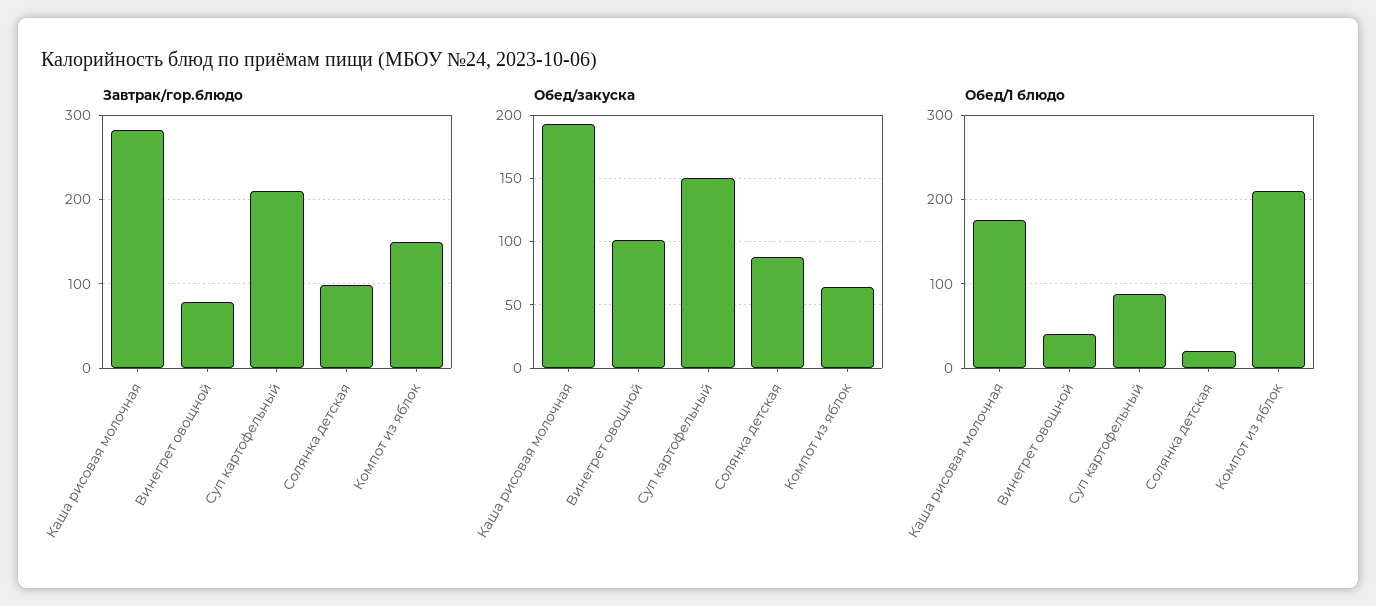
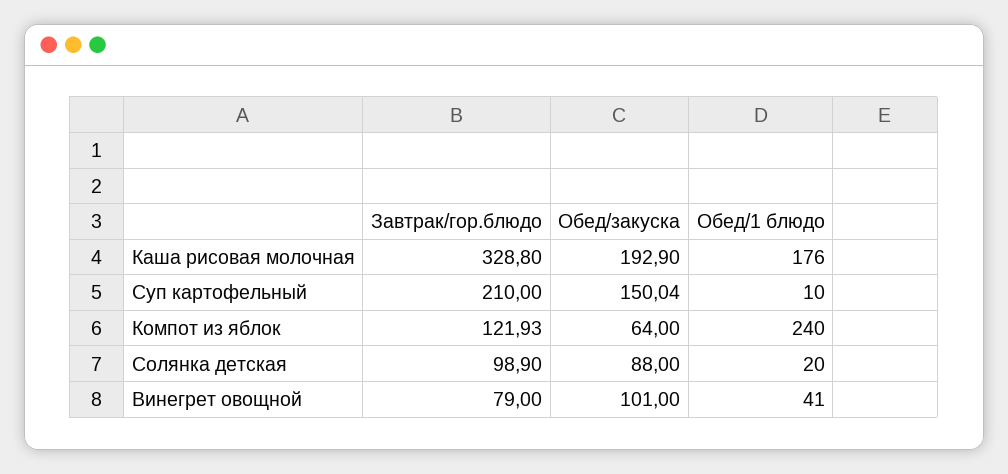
  {
    "Завтрак/гор.блюдо": {
-     "Каша рисовая молочная": 280,
+     "Каша рисовая молочная": 328.8,
      "Винегрет овощной": 79,
      "Суп картофельный": 210,
      "Солянка детская": 98.9,
-     "Компот из яблок": 150
+     "Компот из яблок": 121.93
    },
    "Обед/закуска": {
      "Каша рисовая молочная": 192.9,
      "Винегрет овощной": 101,
      "Суп картофельный": 150.04,
      "Солянка детская": 88,
      "Компот из яблок": 64
    },
    "Обед/1 блюдо": {
      "Каша рисовая молочная": 176,
      "Винегрет овощной": 41,
-     "Суп картофельный": 90,
+     "Суп картофельный": 10,
      "Солянка детская": 20,
-     "Компот из яблок": 210
+     "Компот из яблок": 240
    }
  }

